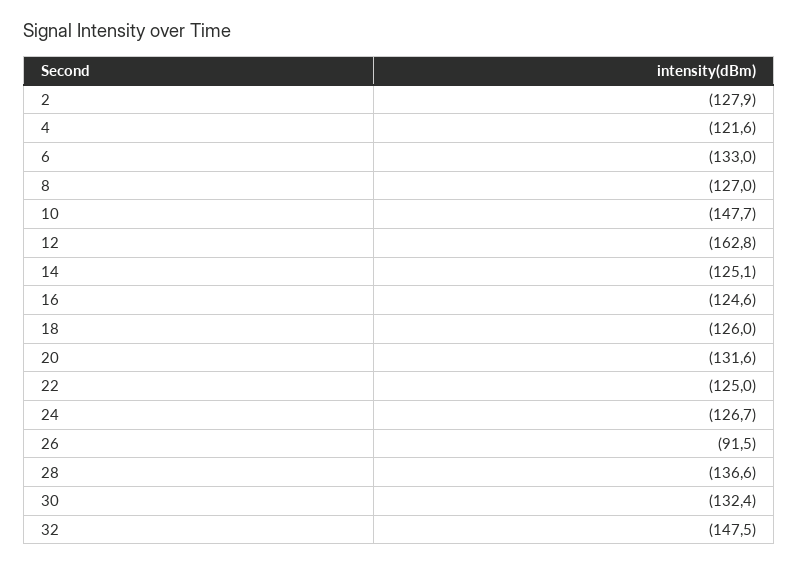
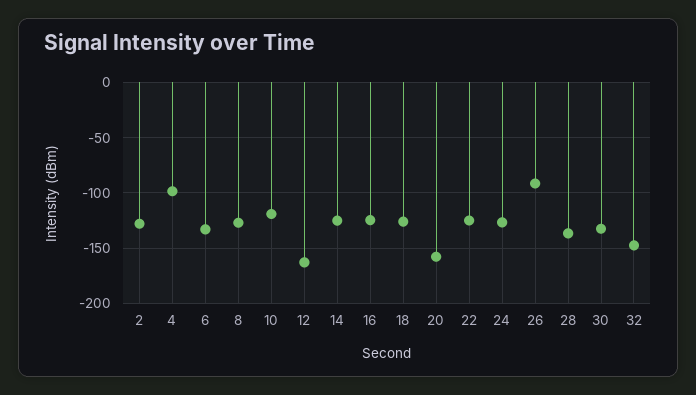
  {
    "2": -127.9,
-   "4": -121.6,
+   "4": -100,
    "6": -133,
    "8": -127,
-   "10": -147.7,
+   "10": -120,
    "12": -162.8,
    "14": -125.1,
    "16": -124.6,
    "18": -126,
-   "20": -131.6,
+   "20": -160,
    "22": -125,
    "24": -126.7,
    "26": -91.5,
    "28": -136.6,
    "30": -132.4,
    "32": -147.5
  }

